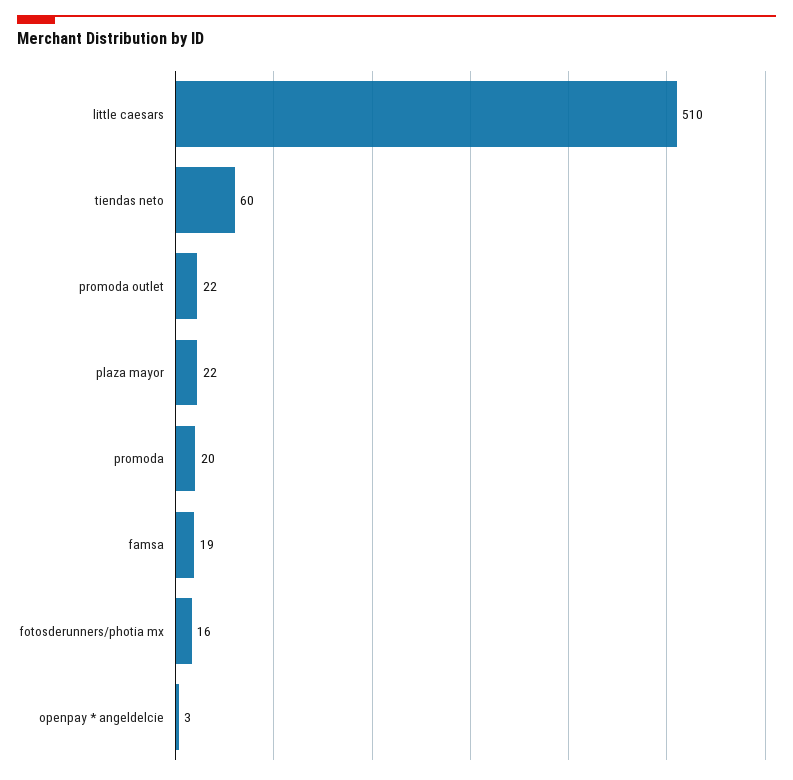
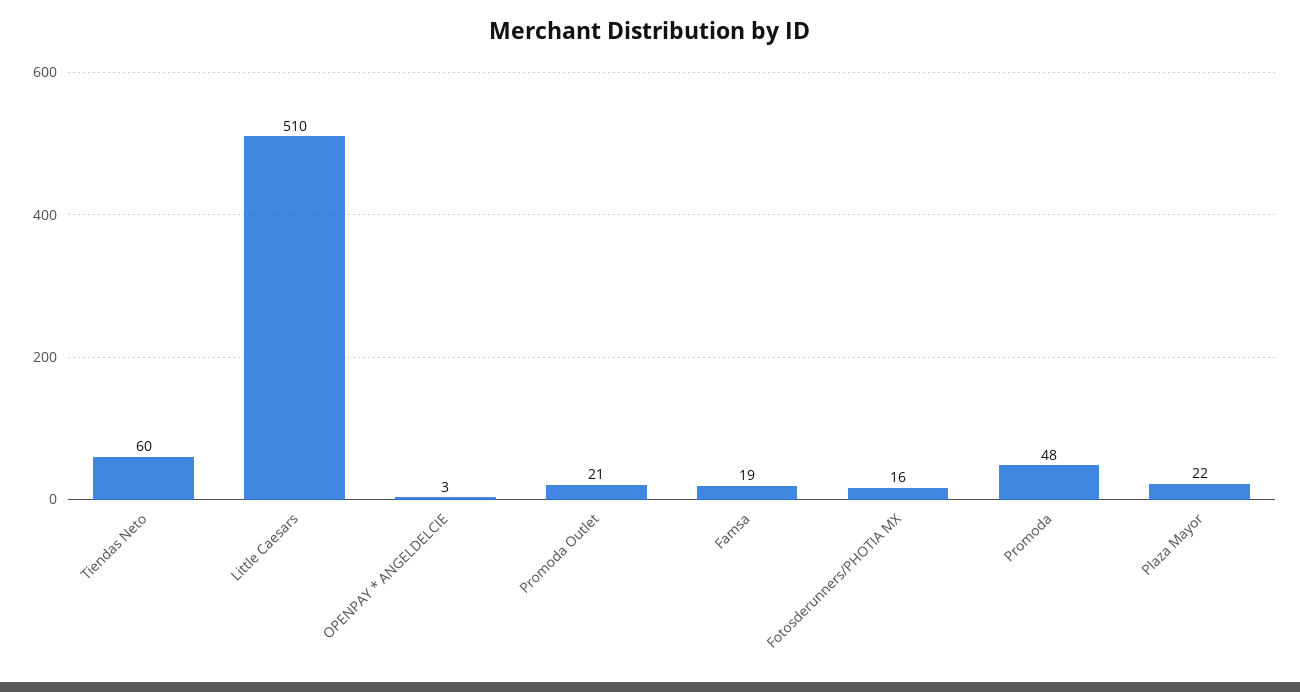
  {
    "little caesars": 510,
    "tiendas neto": 60,
-   "promoda outlet": 22,
+   "promoda outlet": 21,
    "plaza mayor": 22,
-   "promoda": 20,
+   "promoda": 48,
    "famsa": 19,
    "fotosderunners/photia mx": 16,
    "openpay * angeldelcie": 3
  }

